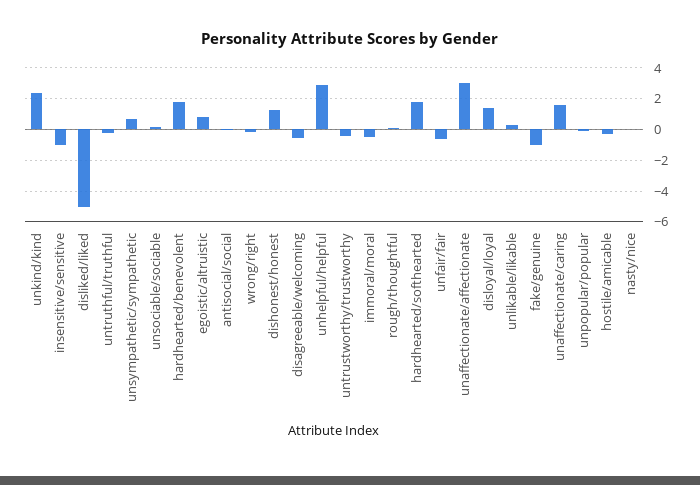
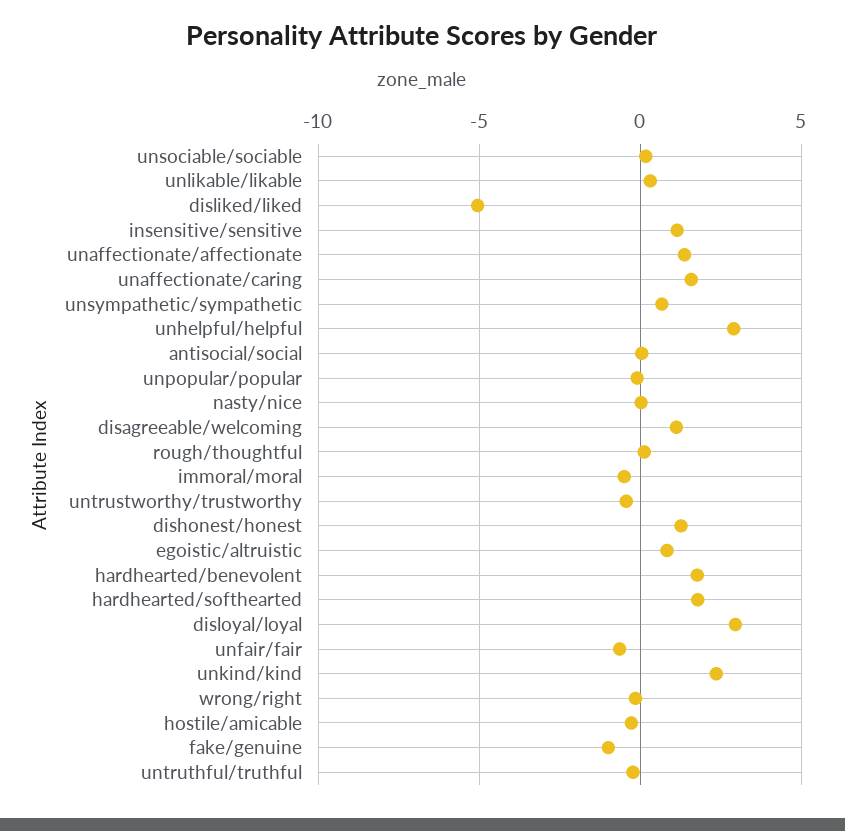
  {
    "unkind/kind": 2.5,
-   "insensitive/sensitive": -1,
+   "insensitive/sensitive": 1,
    "disliked/liked": -5,
    "untruthful/truthful": 0,
    "unsympathetic/sympathetic": 0.5,
    "unsociable/sociable": 0,
    "hardhearted/benevolent": 2,
    "egoistic/altruistic": 1,
    "antisocial/social": 0,
    "wrong/right": 0,
    "dishonest/honest": 1.5,
-   "disagreeable/welcoming": -0.5,
+   "disagreeable/welcoming": 1,
    "unhelpful/helpful": 3,
    "untrustworthy/trustworthy": -0.5,
    "immoral/moral": -0.5,
    "rough/thoughtful": 0,
    "hardhearted/softhearted": 2,
    "unfair/fair": -0.5,
-   "unaffectionate/affectionate": 3,
+   "unaffectionate/affectionate": 1.5,
-   "disloyal/loyal": 1.5,
+   "disloyal/loyal": 3,
    "unlikable/likable": 0.5,
    "fake/genuine": -1,
    "unaffectionate/caring": 1.5,
    "unpopular/popular": 0,
    "hostile/amicable": -0.5,
    "nasty/nice": 0
  }

